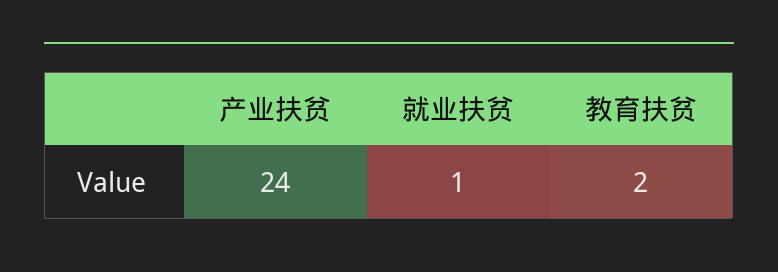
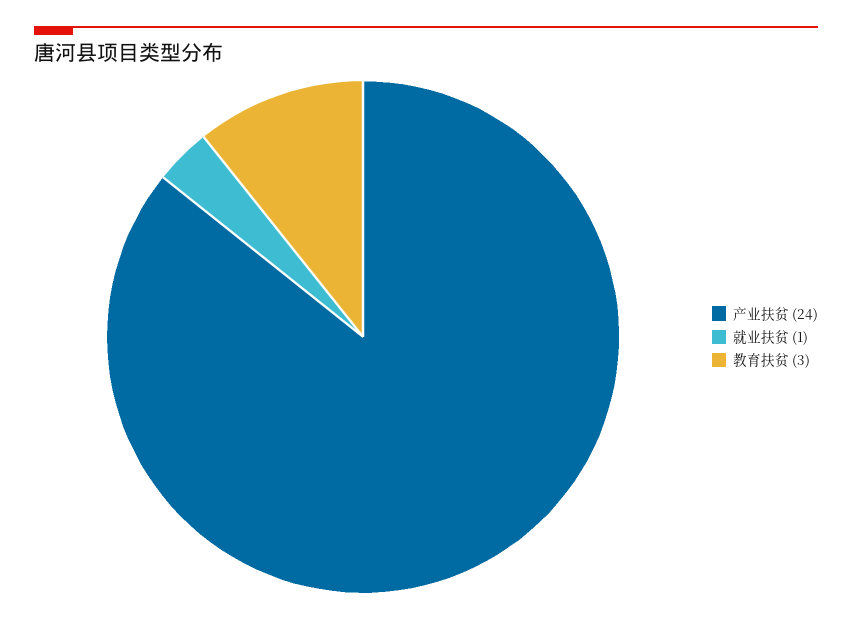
  {
    "产业扶贫": 24,
    "就业扶贫": 1,
-   "教育扶贫": 2
+   "教育扶贫": 3
  }

